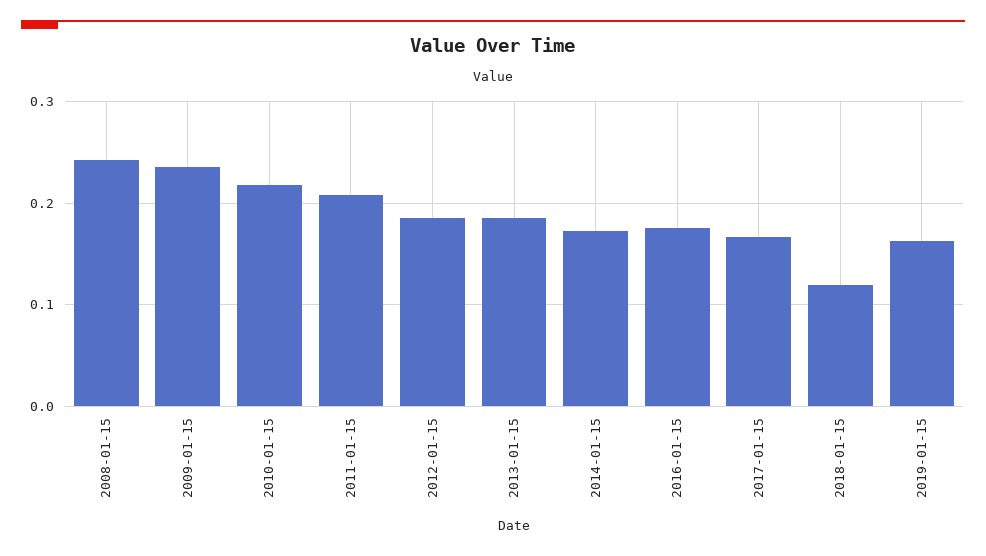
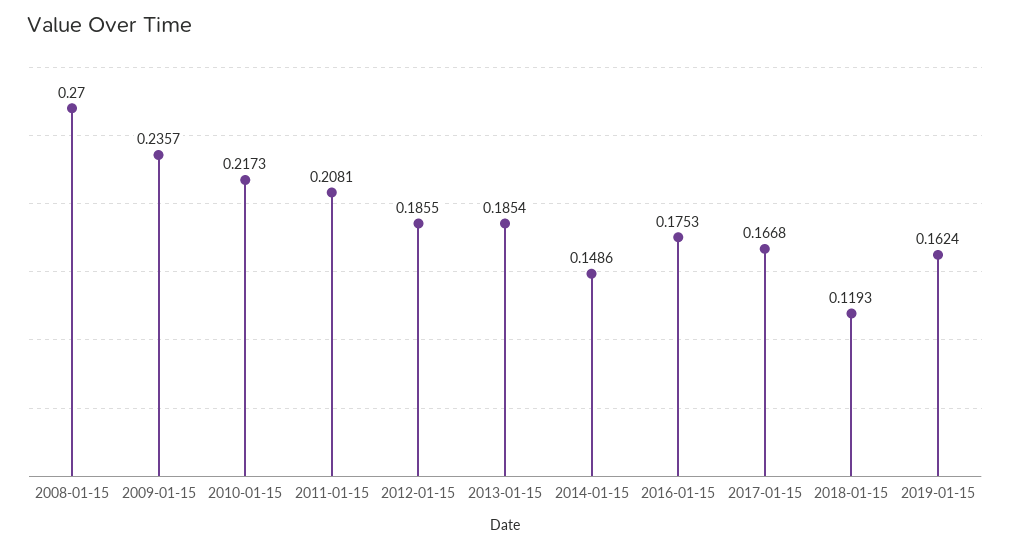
  {
-   "2008-01-15": 0.24,
+   "2008-01-15": 0.27,
    "2009-01-15": 0.2357,
    "2010-01-15": 0.2173,
    "2011-01-15": 0.2081,
    "2012-01-15": 0.1855,
    "2013-01-15": 0.1854,
-   "2014-01-15": 0.17,
+   "2014-01-15": 0.1486,
    "2016-01-15": 0.1753,
    "2017-01-15": 0.1668,
    "2018-01-15": 0.1193,
    "2019-01-15": 0.1624
  }

